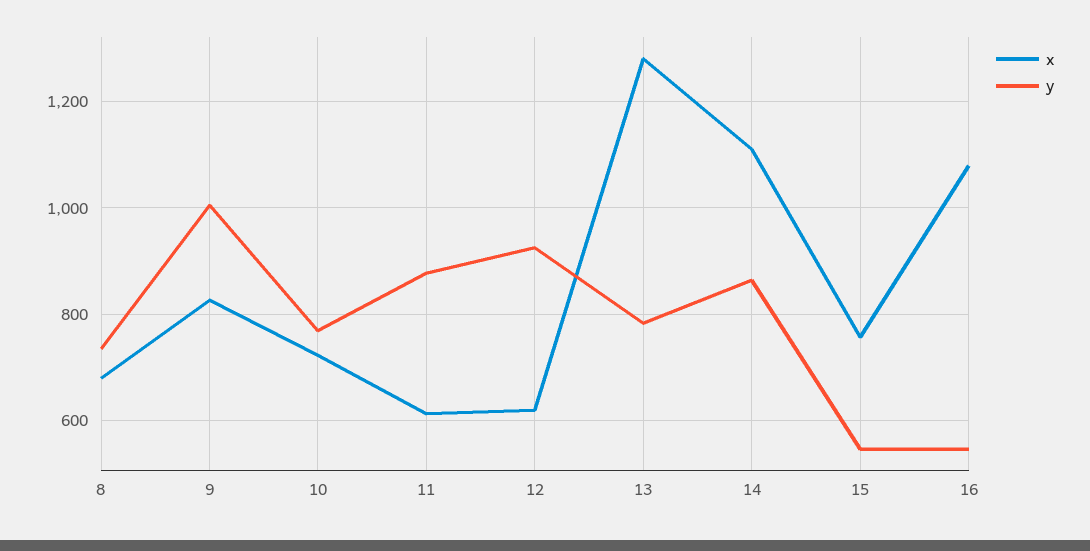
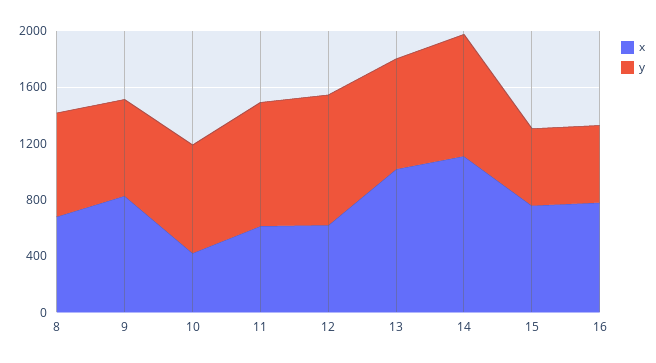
  {
    "x": {
      "8": 680,
      "9": 820,
-     "10": 720,
+     "10": 400,
      "11": 620,
      "12": 620,
-     "13": 1280,
+     "13": 1000,
      "14": 1120,
      "15": 760,
-     "16": 1080
+     "16": 800
    },
    "y": {
      "8": 740,
-     "9": 1000,
+     "9": 700,
      "10": 760,
      "11": 880,
      "12": 920,
      "13": 780,
      "14": 860,
      "15": 540,
      "16": 540
    }
  }

